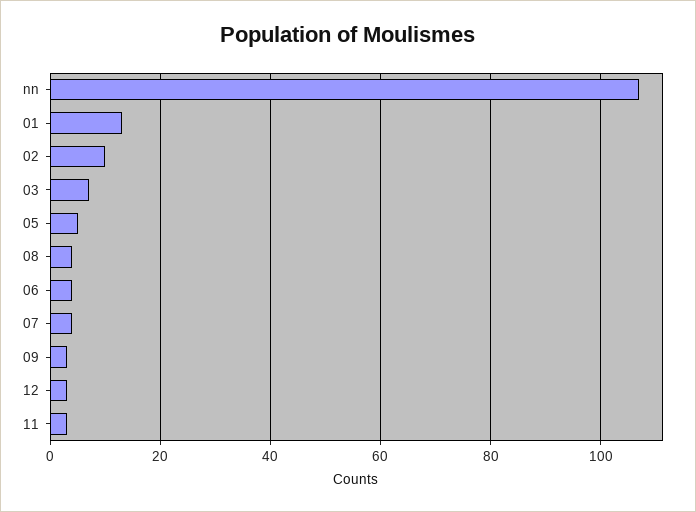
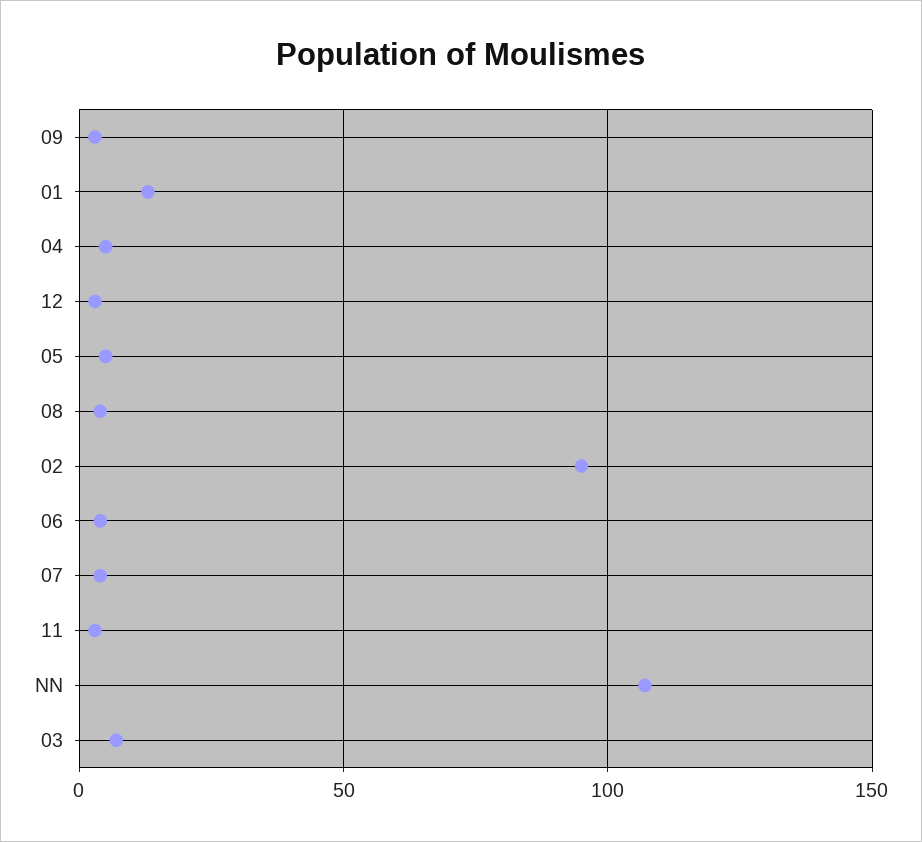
  {
    "nn": 105,
    "01": 15,
-   "02": 10,
+   "02": 95,
    "03": 5,
    "05": 5,
    "08": 5,
    "06": 5,
    "07": 5,
    "09": 5,
    "12": 5,
-   "11": 5
+   "11": 5,
+   "04": 5
  }

